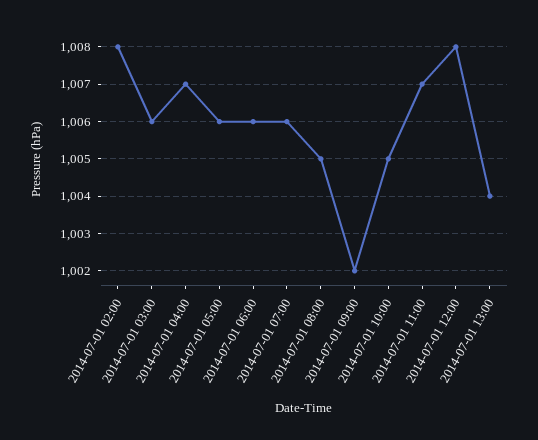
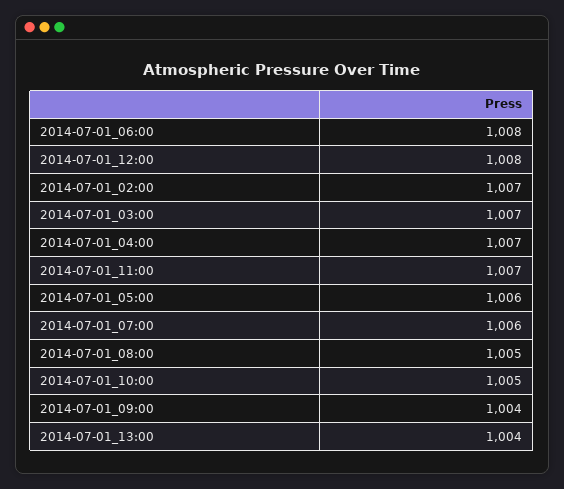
  {
-   "2014-07-01 02:00": 1008,
+   "2014-07-01 02:00": 1007,
-   "2014-07-01 03:00": 1006,
+   "2014-07-01 03:00": 1007,
    "2014-07-01 04:00": 1007,
    "2014-07-01 05:00": 1006,
-   "2014-07-01 06:00": 1006,
+   "2014-07-01 06:00": 1008,
    "2014-07-01 07:00": 1006,
    "2014-07-01 08:00": 1005,
-   "2014-07-01 09:00": 1002,
+   "2014-07-01 09:00": 1004,
    "2014-07-01 10:00": 1005,
    "2014-07-01 11:00": 1007,
    "2014-07-01 12:00": 1008,
    "2014-07-01 13:00": 1004
  }

